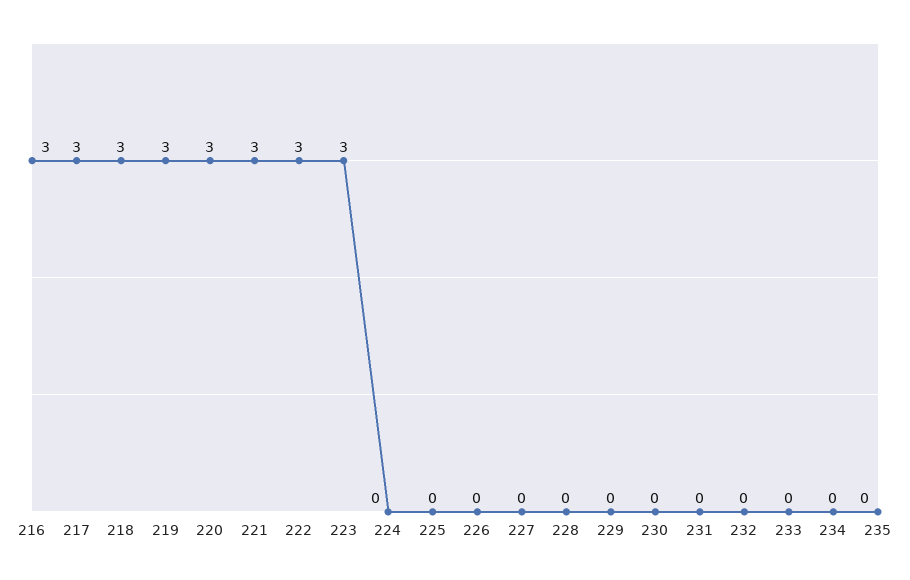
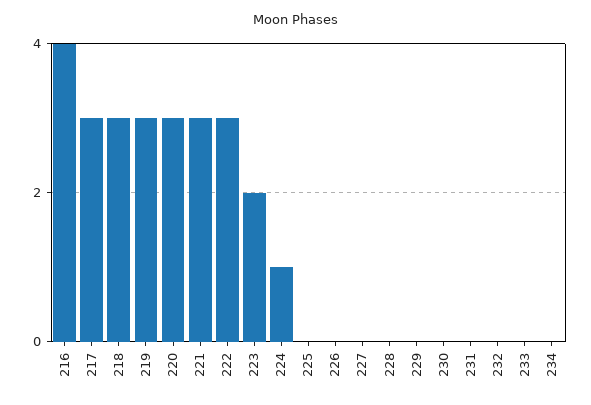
  {
-   "216": 3,
+   "216": 4,
    "217": 3,
    "218": 3,
    "219": 3,
    "220": 3,
    "221": 3,
    "222": 3,
-   "223": 3,
+   "223": 2,
-   "224": 0,
+   "224": 1,
    "225": 0,
    "226": 0,
    "227": 0,
    "228": 0,
    "229": 0,
    "230": 0,
    "231": 0,
    "232": 0,
    "233": 0,
-   "234": 0,
+   "234": 0
-   "235": 0
  }

